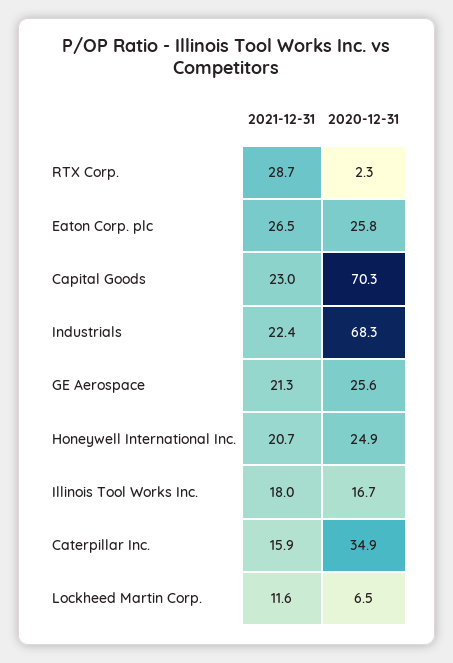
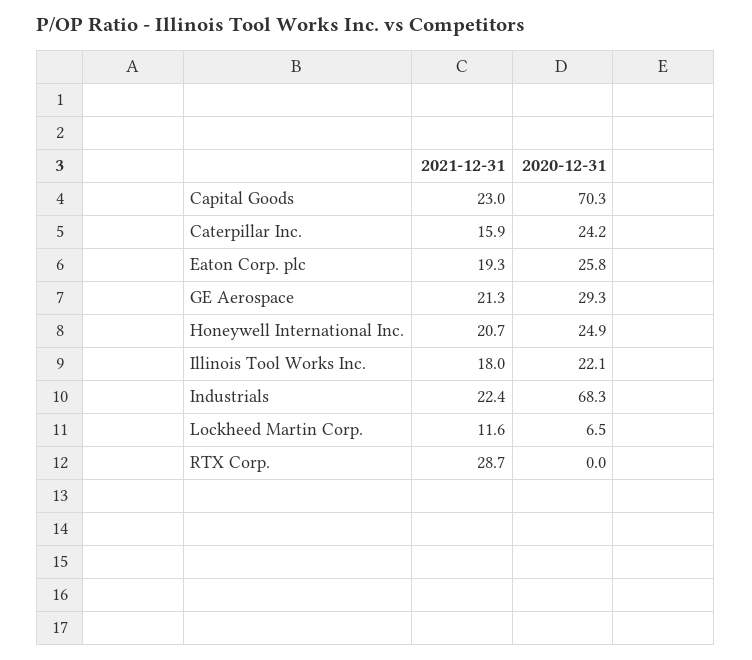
  {
    "2021-12-31": {
      "RTX Corp.": 28.7,
-     "Eaton Corp. plc": 26.5,
+     "Eaton Corp. plc": 19.3,
      "Capital Goods": 23,
      "Industrials": 22.4,
      "GE Aerospace": 21.3,
      "Honeywell International Inc.": 20.7,
      "Illinois Tool Works Inc.": 18,
      "Caterpillar Inc.": 15.9,
      "Lockheed Martin Corp.": 11.6
    },
    "2020-12-31": {
-     "RTX Corp.": 2.3,
+     "RTX Corp.": 0,
      "Eaton Corp. plc": 25.8,
      "Capital Goods": 70.3,
      "Industrials": 68.3,
-     "GE Aerospace": 25.6,
+     "GE Aerospace": 29.3,
      "Honeywell International Inc.": 24.9,
-     "Illinois Tool Works Inc.": 16.7,
+     "Illinois Tool Works Inc.": 22.1,
-     "Caterpillar Inc.": 34.9,
+     "Caterpillar Inc.": 24.2,
      "Lockheed Martin Corp.": 6.5
    }
  }

